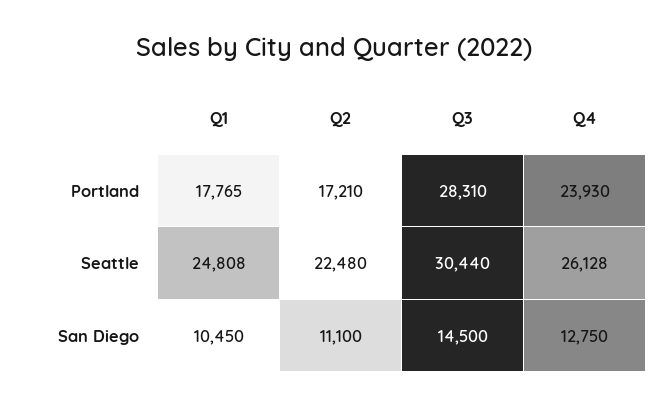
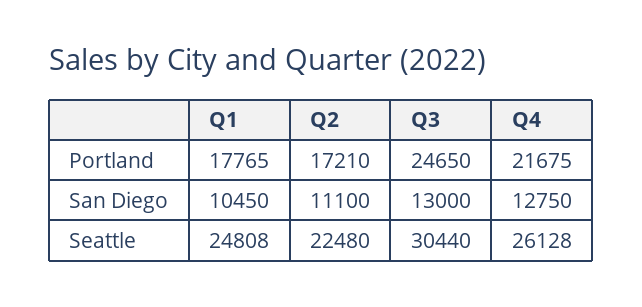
  {
    "Q1": {
      "Portland": 17765,
      "Seattle": 24808,
      "San Diego": 10450
    },
    "Q2": {
      "Portland": 17210,
      "Seattle": 22480,
      "San Diego": 11100
    },
    "Q3": {
-     "Portland": 28310,
+     "Portland": 24650,
      "Seattle": 30440,
-     "San Diego": 14500
+     "San Diego": 13000
    },
    "Q4": {
-     "Portland": 23930,
+     "Portland": 21675,
      "Seattle": 26128,
      "San Diego": 12750
    }
  }

